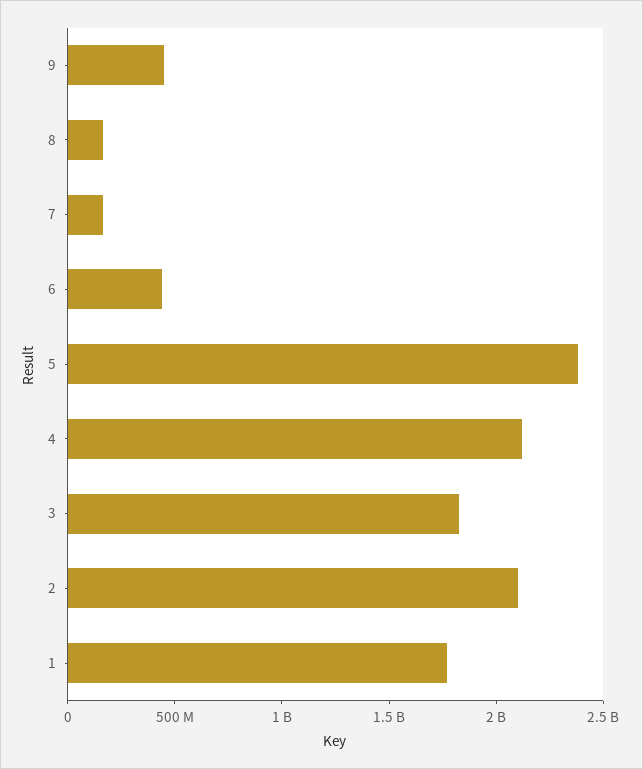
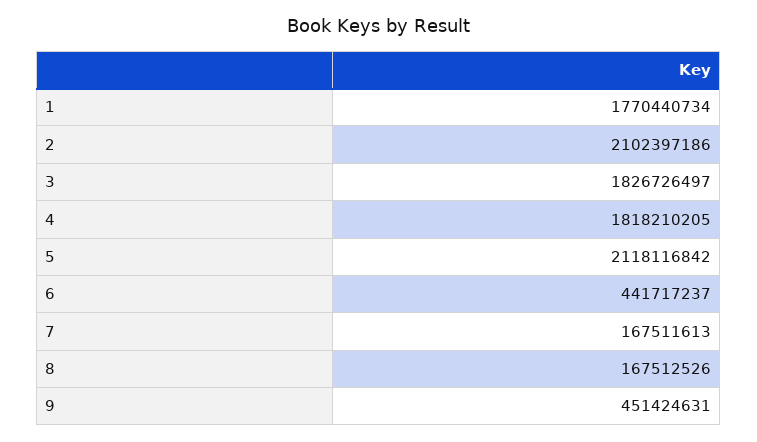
  {
    "9": 451424631,
    "8": 167512526,
    "7": 167511613,
    "6": 441717237,
-   "5": 2400000000,
+   "5": 2118116842,
-   "4": 2100000000,
+   "4": 1818210205,
    "3": 1826726497,
    "2": 2102397186,
    "1": 1770440734
  }

